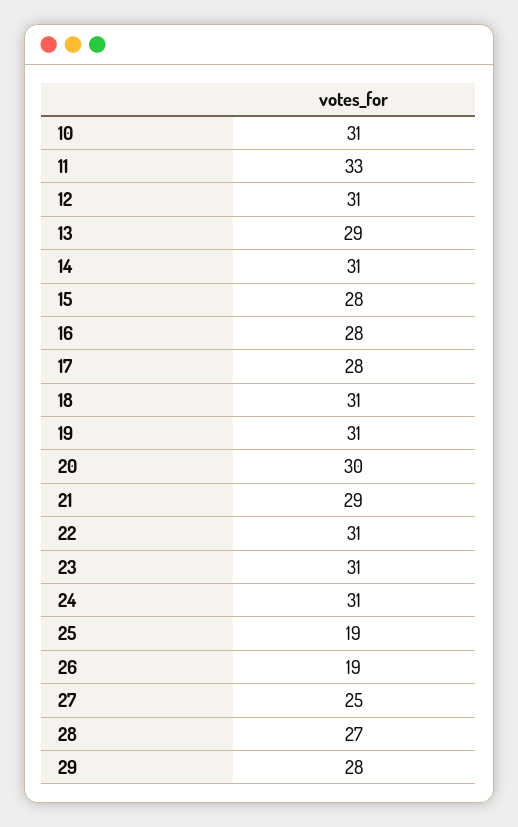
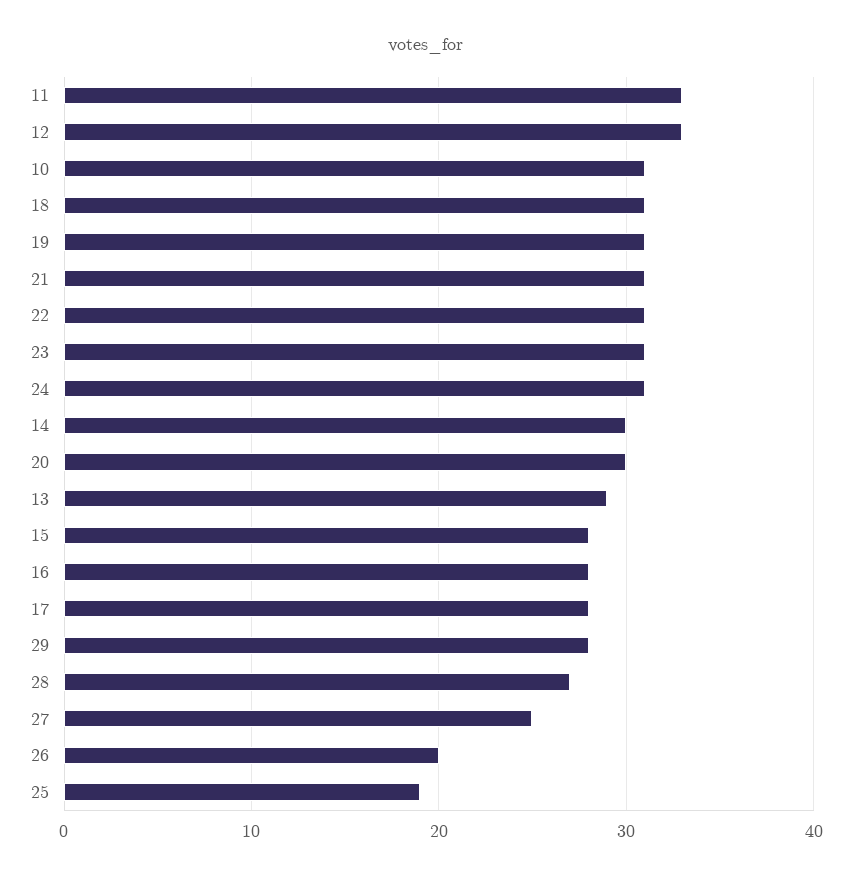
  {
    "10": 31,
    "11": 33,
-   "12": 31,
+   "12": 33,
    "13": 29,
-   "14": 31,
+   "14": 30,
    "15": 28,
    "16": 28,
    "17": 28,
    "18": 31,
    "19": 31,
    "20": 30,
-   "21": 29,
+   "21": 31,
    "22": 31,
    "23": 31,
    "24": 31,
    "25": 19,
-   "26": 19,
+   "26": 20,
    "27": 25,
    "28": 27,
    "29": 28
  }

